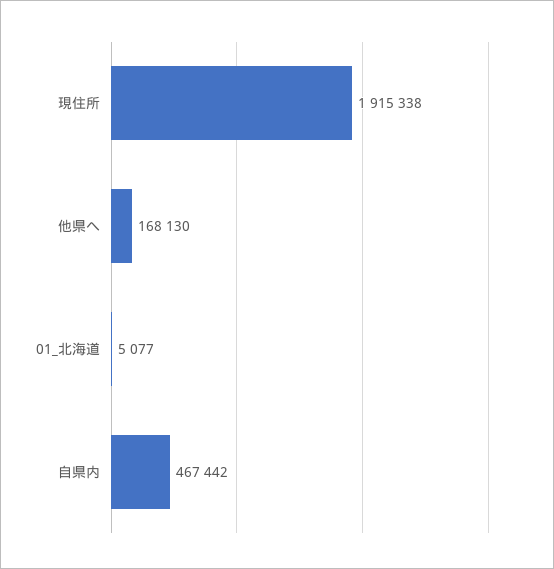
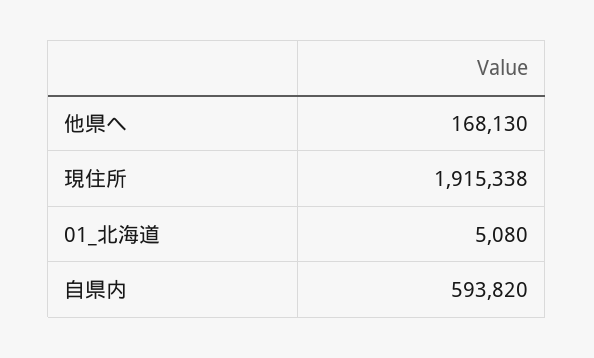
  {
    "現住所": 1915338,
    "他県へ": 168130,
-   "01_北海道": 5077,
+   "01_北海道": 5080,
-   "自県内": 467442
+   "自県内": 593820
  }

